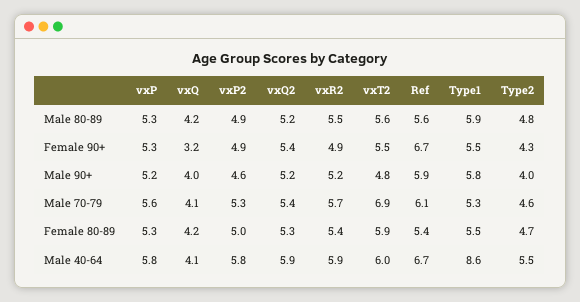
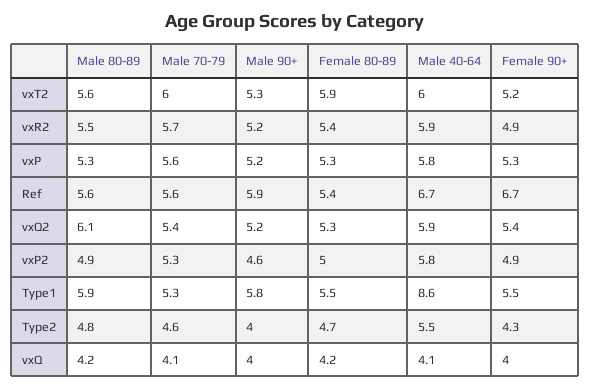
  {
    "vxP": {
      "Male 80-89": 5.3,
      "Female 90+": 5.3,
      "Male 90+": 5.2,
      "Male 70-79": 5.6,
      "Female 80-89": 5.3,
      "Male 40-64": 5.8
    },
    "vxQ": {
      "Male 80-89": 4.2,
-     "Female 90+": 3.2,
+     "Female 90+": 4,
      "Male 90+": 4,
      "Male 70-79": 4.1,
      "Female 80-89": 4.2,
      "Male 40-64": 4.1
    },
    "vxP2": {
      "Male 80-89": 4.9,
      "Female 90+": 4.9,
      "Male 90+": 4.6,
      "Male 70-79": 5.3,
      "Female 80-89": 5,
      "Male 40-64": 5.8
    },
    "vxQ2": {
-     "Male 80-89": 5.2,
+     "Male 80-89": 6.1,
      "Female 90+": 5.4,
      "Male 90+": 5.2,
      "Male 70-79": 5.4,
      "Female 80-89": 5.3,
      "Male 40-64": 5.9
    },
    "vxR2": {
      "Male 80-89": 5.5,
      "Female 90+": 4.9,
      "Male 90+": 5.2,
      "Male 70-79": 5.7,
      "Female 80-89": 5.4,
      "Male 40-64": 5.9
    },
    "vxT2": {
      "Male 80-89": 5.6,
-     "Female 90+": 5.5,
+     "Female 90+": 5.2,
-     "Male 90+": 4.8,
+     "Male 90+": 5.3,
-     "Male 70-79": 6.9,
+     "Male 70-79": 6,
      "Female 80-89": 5.9,
      "Male 40-64": 6
    },
    "Ref": {
      "Male 80-89": 5.6,
      "Female 90+": 6.7,
      "Male 90+": 5.9,
-     "Male 70-79": 6.1,
+     "Male 70-79": 5.6,
      "Female 80-89": 5.4,
      "Male 40-64": 6.7
    },
    "Type1": {
      "Male 80-89": 5.9,
      "Female 90+": 5.5,
      "Male 90+": 5.8,
      "Male 70-79": 5.3,
      "Female 80-89": 5.5,
      "Male 40-64": 8.6
    },
    "Type2": {
      "Male 80-89": 4.8,
      "Female 90+": 4.3,
      "Male 90+": 4,
      "Male 70-79": 4.6,
      "Female 80-89": 4.7,
      "Male 40-64": 5.5
    }
  }

